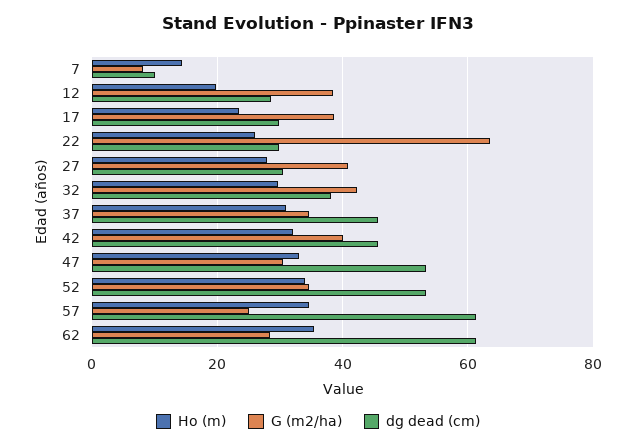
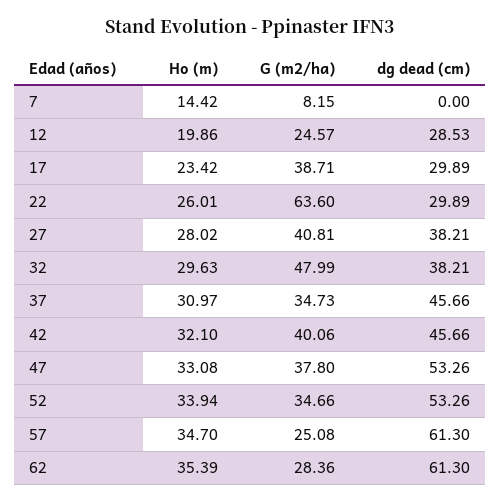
  {
    "Ho (m)": {
      "7": 14.42,
      "12": 19.86,
      "17": 23.42,
      "22": 26.01,
      "27": 28.02,
      "32": 29.63,
      "37": 30.97,
      "42": 32.1,
      "47": 33.08,
      "52": 33.94,
      "57": 34.7,
      "62": 35.39
    },
    "G (m2/ha)": {
      "7": 8.15,
-     "12": 38,
+     "12": 24.57,
      "17": 38.71,
      "22": 63.6,
      "27": 40.81,
-     "32": 42,
+     "32": 47.99,
      "37": 34.73,
      "42": 40.06,
-     "47": 30,
+     "47": 37.8,
      "52": 34.66,
      "57": 25.08,
      "62": 28.36
    },
    "dg dead (cm)": {
-     "7": 10,
+     "7": 0,
      "12": 28.53,
      "17": 29.89,
      "22": 29.89,
-     "27": 30,
+     "27": 38.21,
      "32": 38.21,
      "37": 45.66,
      "42": 45.66,
      "47": 53.26,
      "52": 53.26,
      "57": 61.3,
      "62": 61.3
    }
  }

